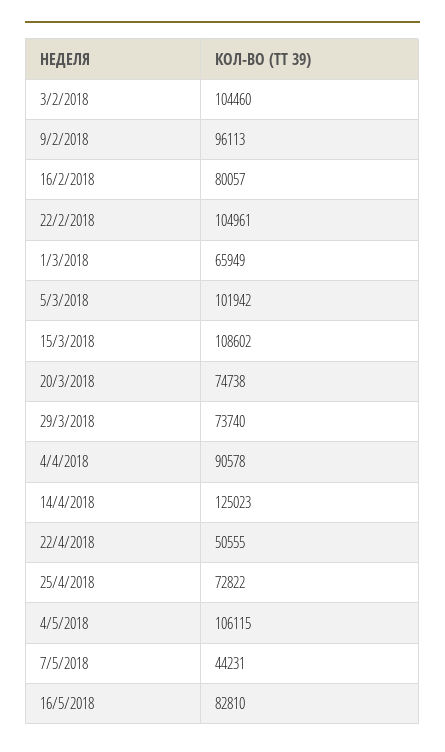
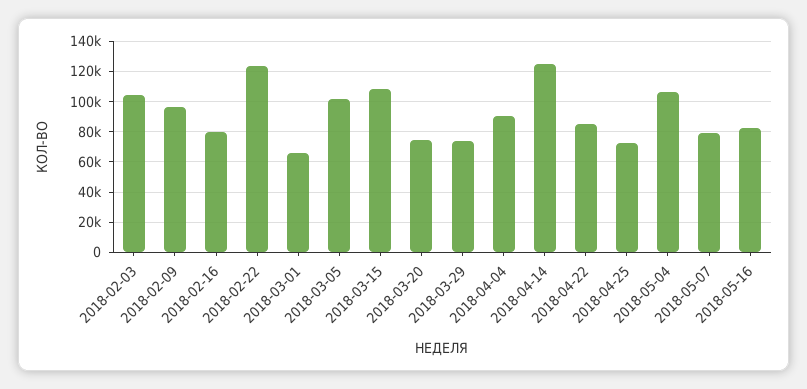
  {
    "3/2/2018": 104460,
    "9/2/2018": 96113,
    "16/2/2018": 80057,
-   "22/2/2018": 104961,
+   "22/2/2018": 125000,
    "1/3/2018": 65949,
    "5/3/2018": 101942,
    "15/3/2018": 108602,
    "20/3/2018": 74738,
    "29/3/2018": 73740,
    "4/4/2018": 90578,
    "14/4/2018": 125023,
-   "22/4/2018": 50555,
+   "22/4/2018": 85000,
    "25/4/2018": 72822,
    "4/5/2018": 106115,
-   "7/5/2018": 44231,
+   "7/5/2018": 80000,
    "16/5/2018": 82810
  }

